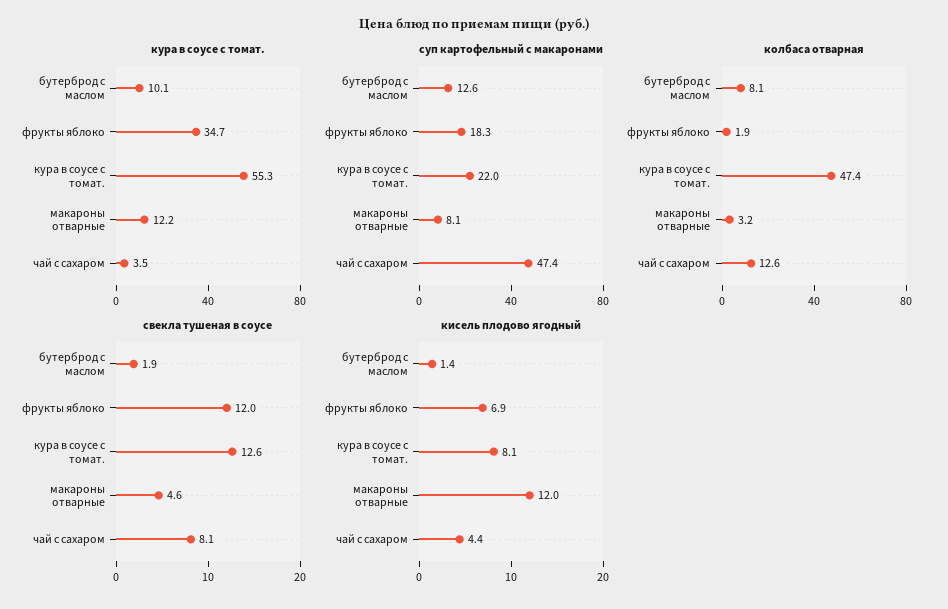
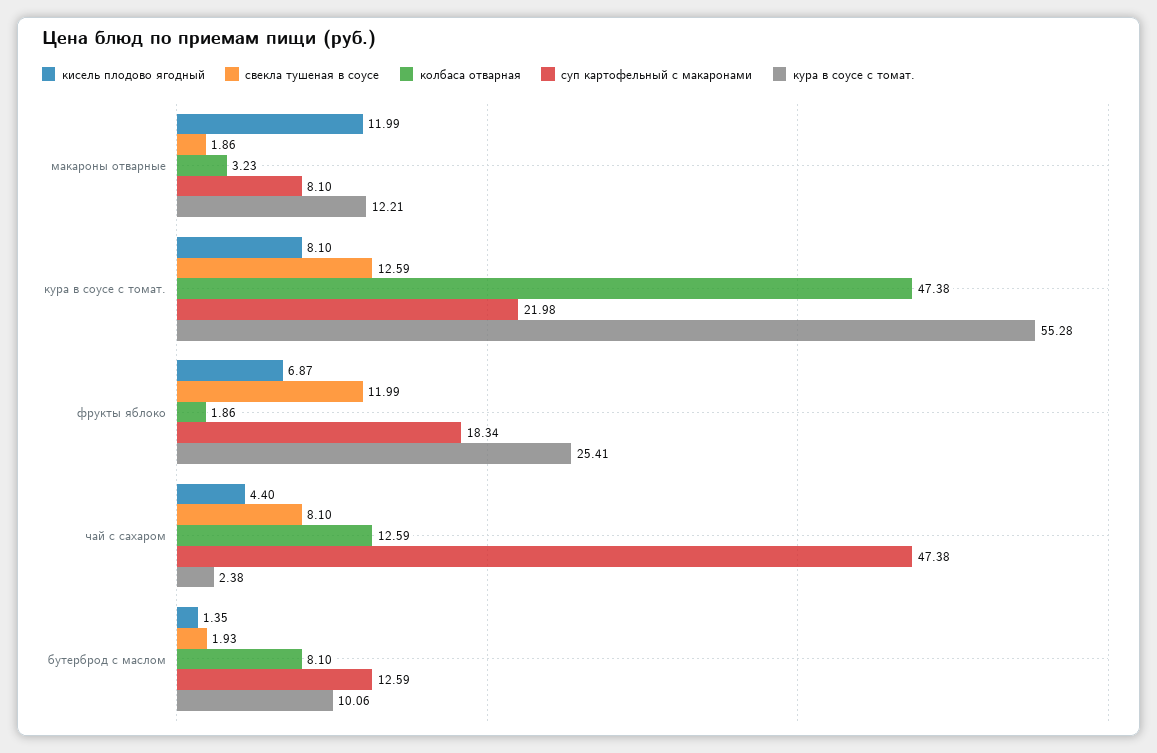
  {
    "кура в соусе с томат.": {
      "бутерброд с маслом": 10.06,
-     "фрукты яблоко": 34.7,
+     "фрукты яблоко": 25.41,
      "кура в соусе с томат.": 55.28,
      "макароны отварные": 12.21,
-     "чай с сахаром": 3.5
+     "чай с сахаром": 2.38
    },
    "суп картофельный с макаронами": {
      "бутерброд с маслом": 12.59,
      "фрукты яблоко": 18.34,
      "кура в соусе с томат.": 21.98,
      "макароны отварные": 8.1,
      "чай с сахаром": 47.38
    },
    "колбаса отварная": {
      "бутерброд с маслом": 8.1,
      "фрукты яблоко": 1.86,
      "кура в соусе с томат.": 47.38,
      "макароны отварные": 3.23,
      "чай с сахаром": 12.59
    },
    "свекла тушеная в соусе": {
      "бутерброд с маслом": 1.93,
      "фрукты яблоко": 11.99,
      "кура в соусе с томат.": 12.59,
-     "макароны отварные": 4.6,
+     "макароны отварные": 1.86,
      "чай с сахаром": 8.1
    },
    "кисель плодово ягодный": {
      "бутерброд с маслом": 1.35,
      "фрукты яблоко": 6.87,
      "кура в соусе с томат.": 8.1,
      "макароны отварные": 11.99,
      "чай с сахаром": 4.4
    }
  }

